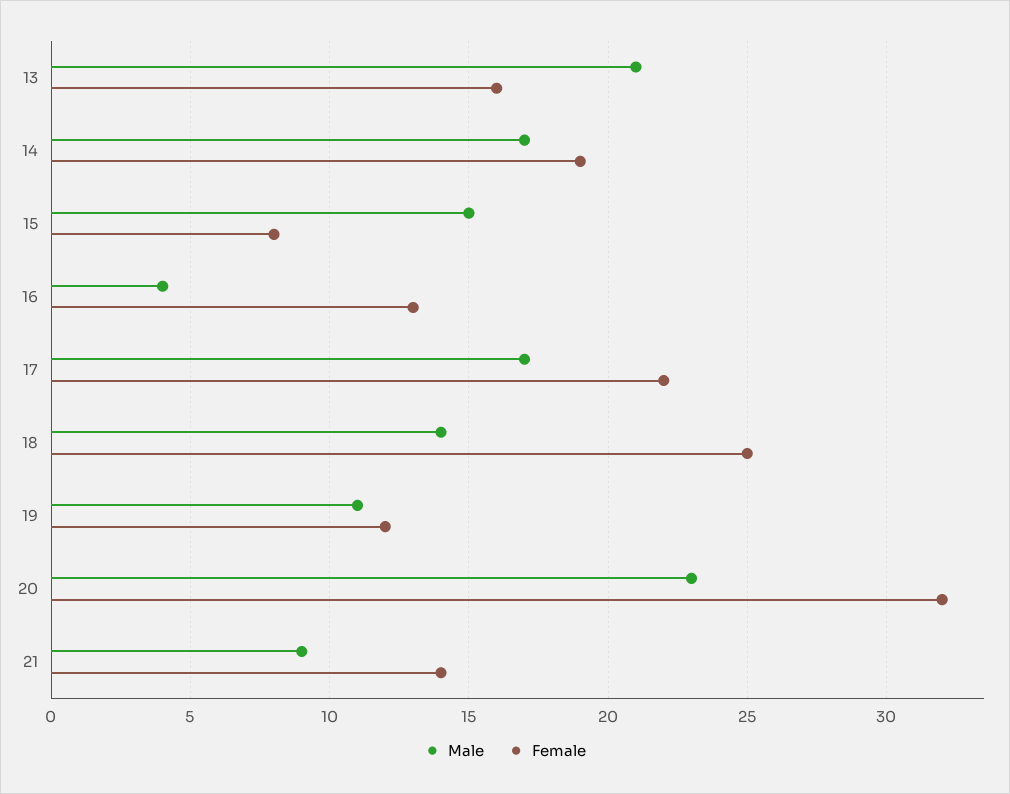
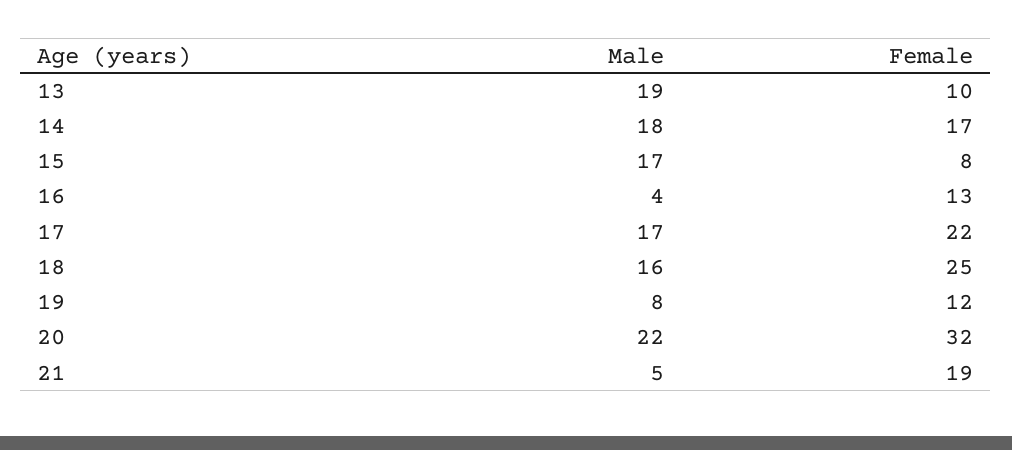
  {
    "Male": {
-     "13": 21,
+     "13": 19,
-     "14": 17,
+     "14": 18,
-     "15": 15,
+     "15": 17,
      "16": 4,
      "17": 17,
-     "18": 14,
+     "18": 16,
-     "19": 11,
+     "19": 8,
-     "20": 23,
+     "20": 22,
-     "21": 9
+     "21": 5
    },
    "Female": {
-     "13": 16,
+     "13": 10,
-     "14": 19,
+     "14": 17,
      "15": 8,
      "16": 13,
      "17": 22,
      "18": 25,
      "19": 12,
      "20": 32,
-     "21": 14
+     "21": 19
    }
  }

